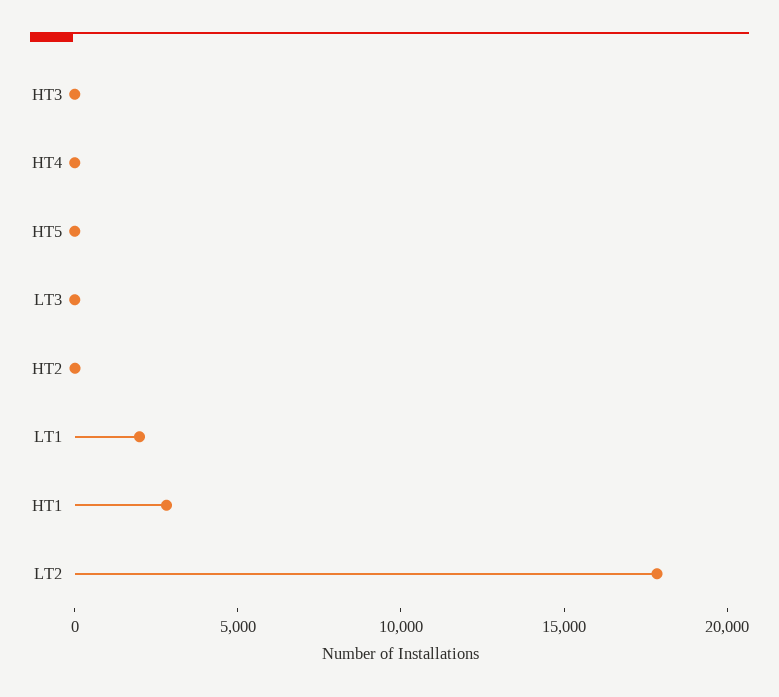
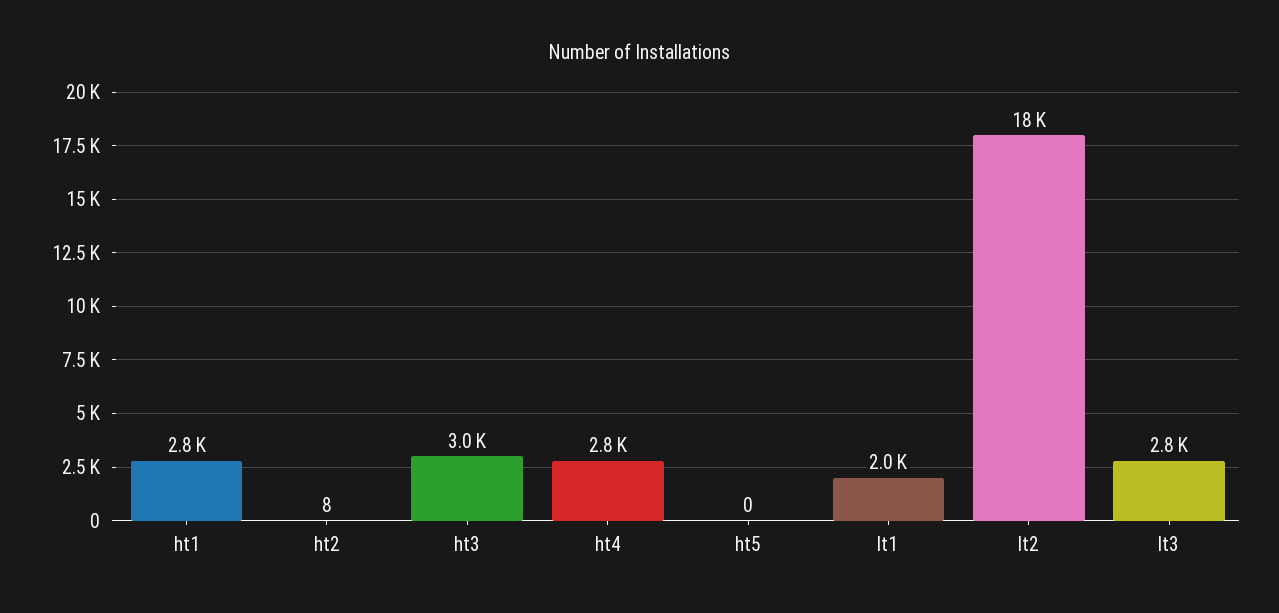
  {
-   "HT3": 0,
+   "HT3": 3000,
-   "HT4": 0,
+   "HT4": 2800,
    "HT5": 0,
-   "LT3": 0,
+   "LT3": 2800,
    "HT2": 8,
    "LT1": 2000,
    "HT1": 2800,
    "LT2": 18000
  }

